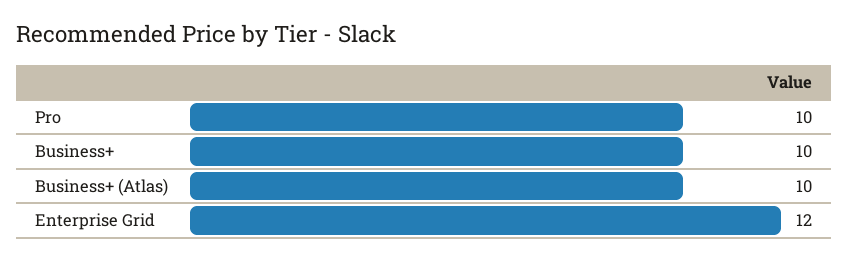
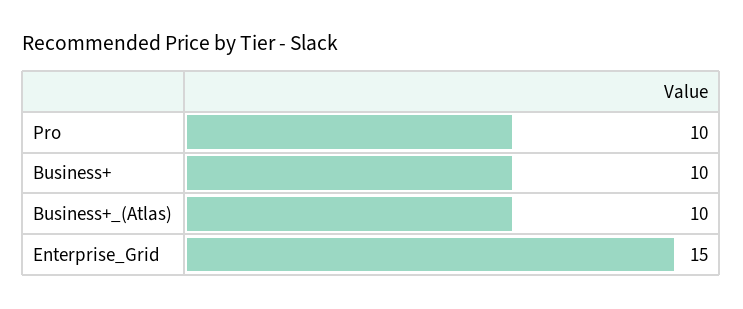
  {
    "Pro": 10,
    "Business+": 10,
    "Business+ (Atlas)": 10,
-   "Enterprise Grid": 12
+   "Enterprise Grid": 15
  }

